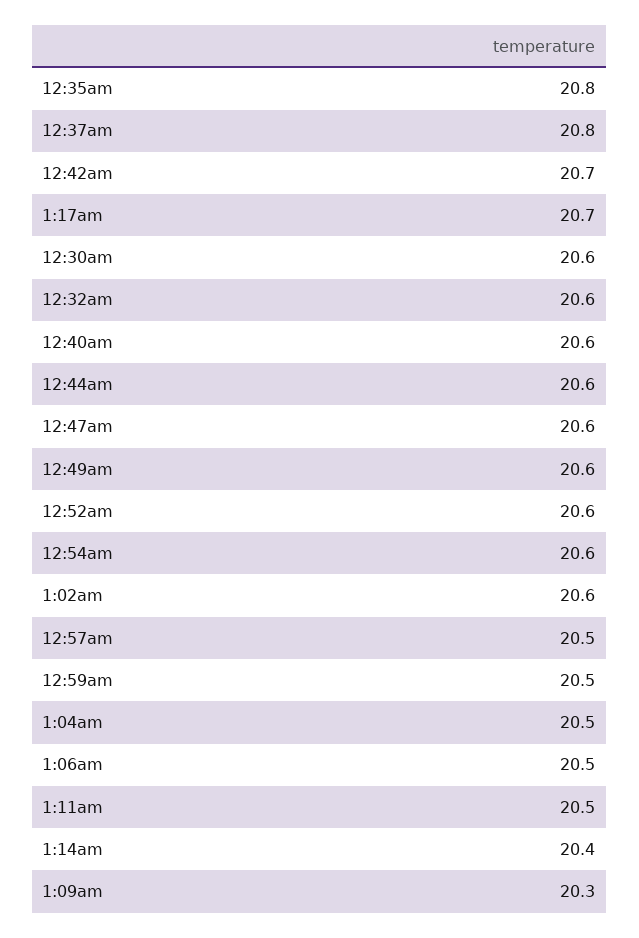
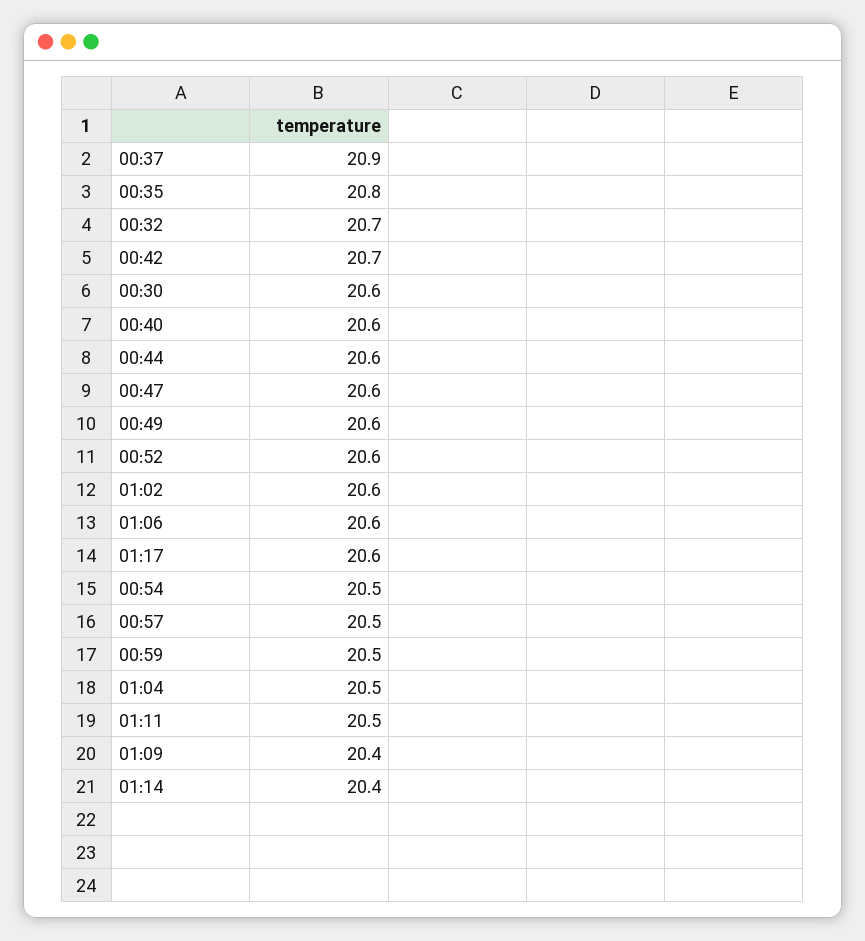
  {
    "12:35am": 20.8,
-   "12:37am": 20.8,
+   "12:37am": 20.9,
    "12:42am": 20.7,
-   "1:17am": 20.7,
+   "1:17am": 20.6,
    "12:30am": 20.6,
-   "12:32am": 20.6,
+   "12:32am": 20.7,
    "12:40am": 20.6,
    "12:44am": 20.6,
    "12:47am": 20.6,
    "12:49am": 20.6,
    "12:52am": 20.6,
-   "12:54am": 20.6,
+   "12:54am": 20.5,
    "1:02am": 20.6,
    "12:57am": 20.5,
    "12:59am": 20.5,
    "1:04am": 20.5,
-   "1:06am": 20.5,
+   "1:06am": 20.6,
    "1:11am": 20.5,
    "1:14am": 20.4,
-   "1:09am": 20.3
+   "1:09am": 20.4
  }

